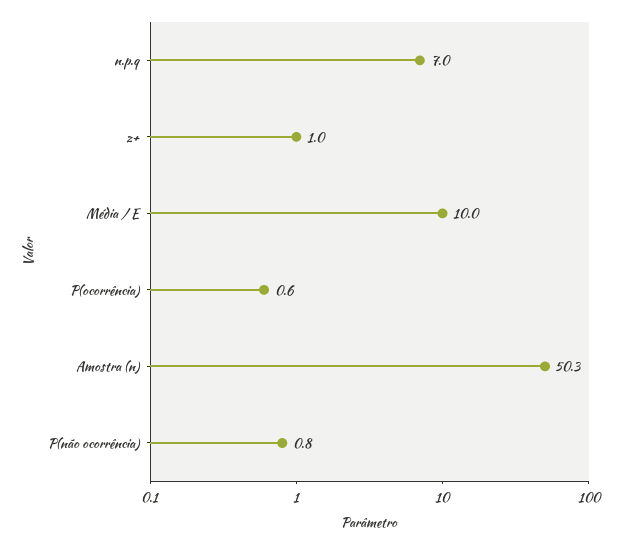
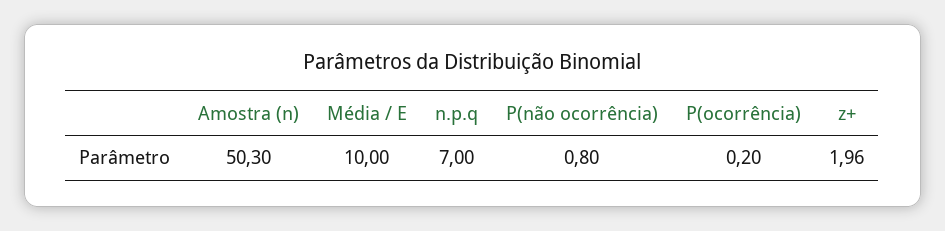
  {
    "n.p.q": 7,
-   "z+": 1,
+   "z+": 1.96,
    "Média / E": 10,
-   "P(ocorrência)": 0.6,
+   "P(ocorrência)": 0.2,
    "Amostra (n)": 50.3,
    "P(não ocorrência)": 0.8
  }

